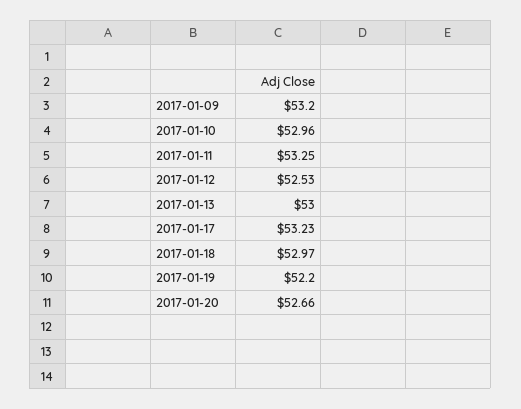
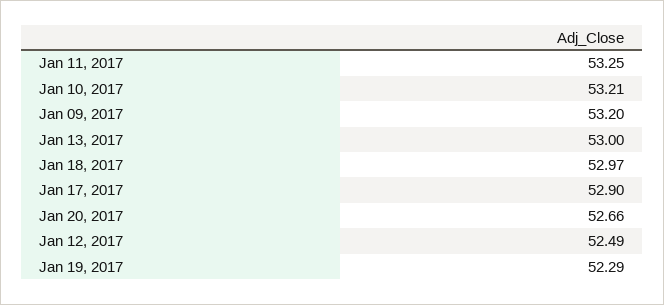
  {
    "2017-01-09": 53.2,
-   "2017-01-10": 52.96,
+   "2017-01-10": 53.21,
    "2017-01-11": 53.25,
-   "2017-01-12": 52.53,
+   "2017-01-12": 52.49,
    "2017-01-13": 53,
-   "2017-01-17": 53.23,
+   "2017-01-17": 52.9,
    "2017-01-18": 52.97,
-   "2017-01-19": 52.2,
+   "2017-01-19": 52.29,
    "2017-01-20": 52.66
  }

